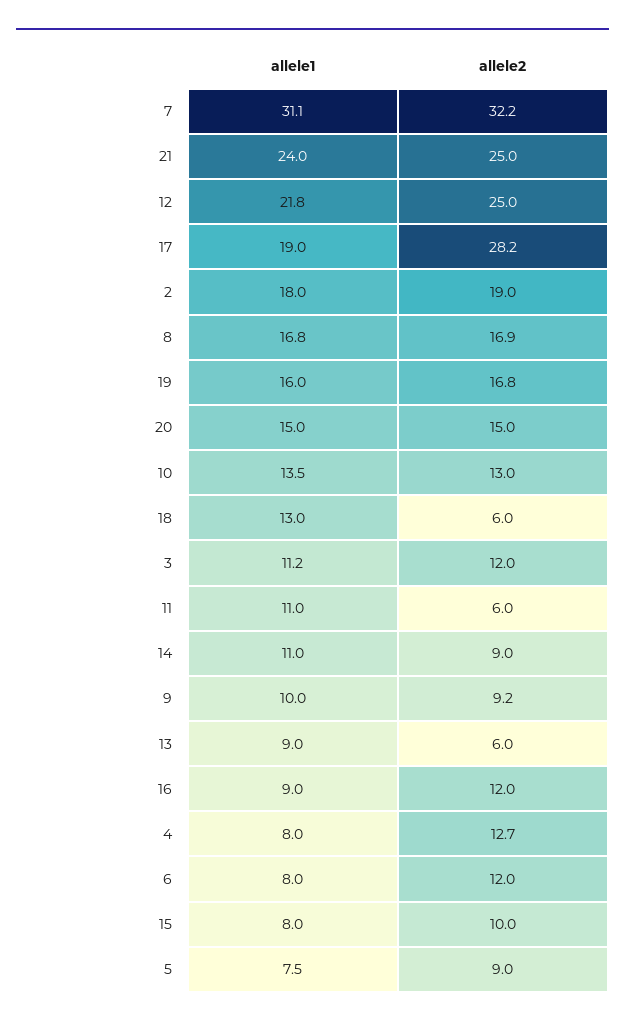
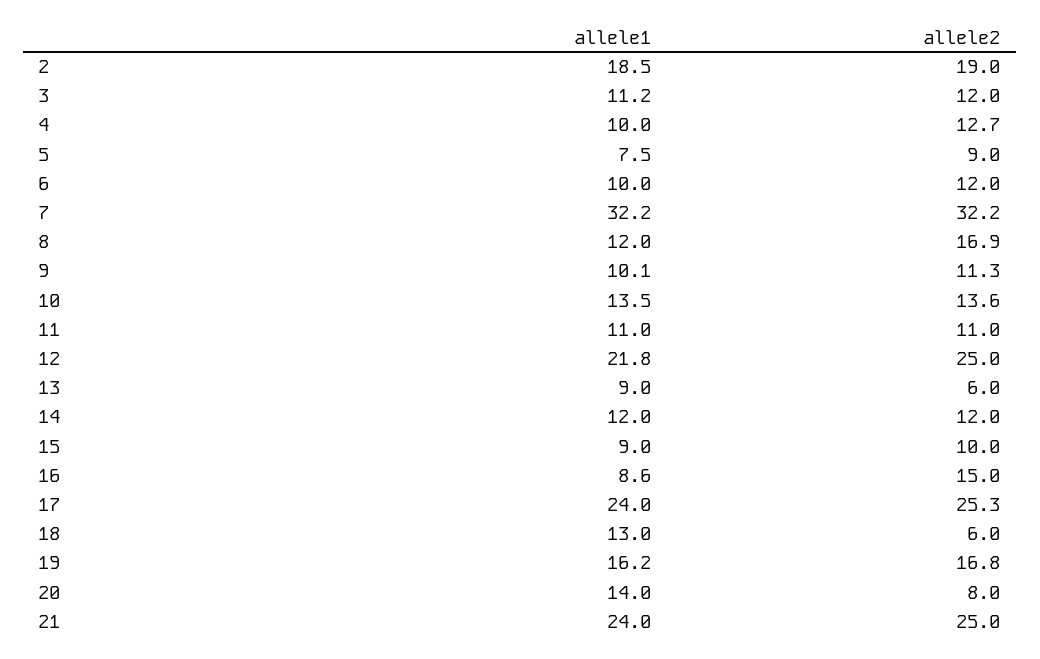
  {
    "allele1": {
-     "7": 31.1,
+     "7": 32.2,
      "21": 24,
      "12": 21.8,
-     "17": 19,
+     "17": 24,
-     "2": 18,
+     "2": 18.5,
-     "8": 16.8,
+     "8": 12,
-     "19": 16,
+     "19": 16.2,
-     "20": 15,
+     "20": 14,
      "10": 13.5,
      "18": 13,
      "3": 11.2,
      "11": 11,
-     "14": 11,
+     "14": 12,
-     "9": 10,
+     "9": 10.1,
      "13": 9,
-     "16": 9,
+     "16": 8.6,
-     "4": 8,
+     "4": 10,
-     "6": 8,
+     "6": 10,
-     "15": 8,
+     "15": 9,
      "5": 7.5
    },
    "allele2": {
      "7": 32.2,
      "21": 25,
      "12": 25,
-     "17": 28.2,
+     "17": 25.3,
      "2": 19,
      "8": 16.9,
      "19": 16.8,
-     "20": 15,
+     "20": 8,
-     "10": 13,
+     "10": 13.6,
      "18": 6,
      "3": 12,
-     "11": 6,
+     "11": 11,
-     "14": 9,
+     "14": 12,
-     "9": 9.2,
+     "9": 11.3,
      "13": 6,
-     "16": 12,
+     "16": 15,
      "4": 12.7,
      "6": 12,
      "15": 10,
      "5": 9
    }
  }

